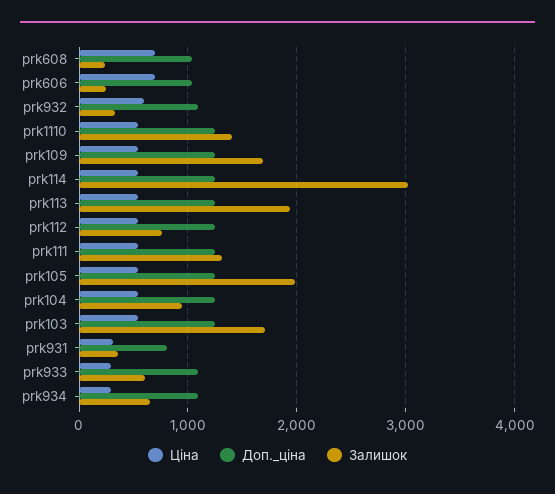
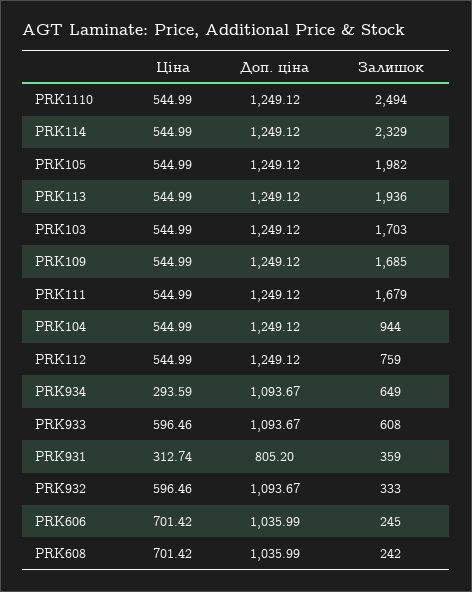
  {
    "Ціна": {
      "prk608": 701.42,
      "prk606": 701.42,
      "prk932": 596.46,
      "prk1110": 544.99,
      "prk109": 544.99,
      "prk114": 544.99,
      "prk113": 544.99,
      "prk112": 544.99,
      "prk111": 544.99,
      "prk105": 544.99,
      "prk104": 544.99,
      "prk103": 544.99,
      "prk931": 312.74,
-     "prk933": 300,
+     "prk933": 596.46,
      "prk934": 293.59
    },
    "Доп._ціна": {
      "prk608": 1035.99,
      "prk606": 1035.99,
      "prk932": 1093.67,
      "prk1110": 1249.12,
      "prk109": 1249.12,
      "prk114": 1249.12,
      "prk113": 1249.12,
      "prk112": 1249.12,
      "prk111": 1249.12,
      "prk105": 1249.12,
      "prk104": 1249.12,
      "prk103": 1249.12,
      "prk931": 805.2,
      "prk933": 1093.67,
      "prk934": 1093.67
    },
    "Залишок": {
      "prk608": 242,
      "prk606": 245,
      "prk932": 333,
-     "prk1110": 1400,
+     "prk1110": 2494,
      "prk109": 1685,
-     "prk114": 3000,
+     "prk114": 2329,
      "prk113": 1936,
      "prk112": 759,
-     "prk111": 1300,
+     "prk111": 1679,
      "prk105": 1982,
      "prk104": 944,
      "prk103": 1703,
      "prk931": 359,
      "prk933": 608,
      "prk934": 649
    }
  }

